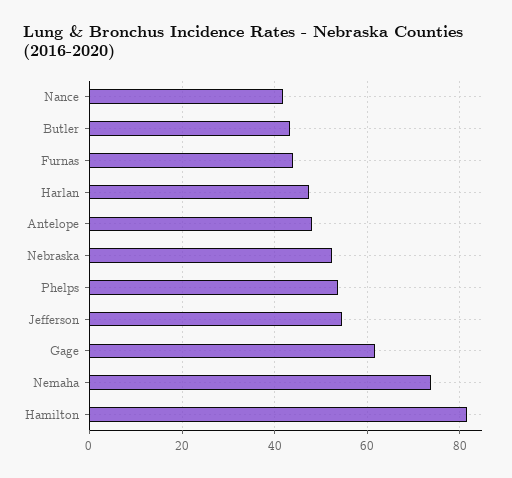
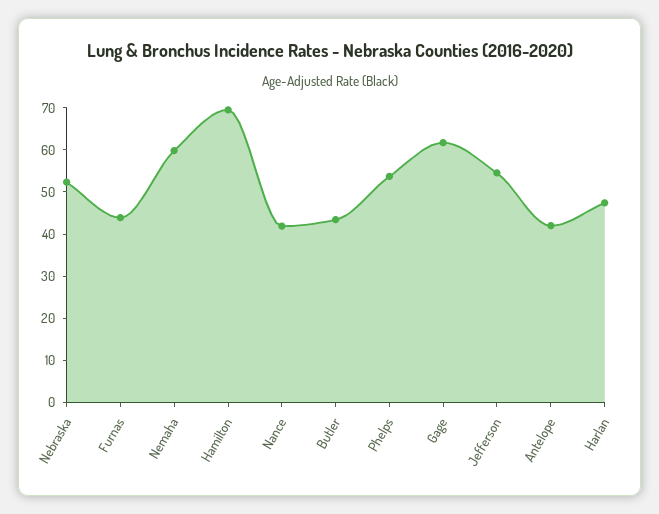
  {
    "Nance": 42,
    "Butler": 44,
    "Furnas": 44,
    "Harlan": 48,
-   "Antelope": 48,
+   "Antelope": 42,
    "Nebraska": 52,
    "Phelps": 54,
    "Jefferson": 54,
    "Gage": 62,
-   "Nemaha": 74,
+   "Nemaha": 60,
-   "Hamilton": 82
+   "Hamilton": 70
  }

